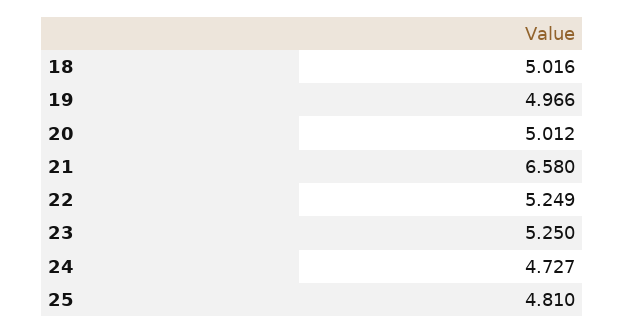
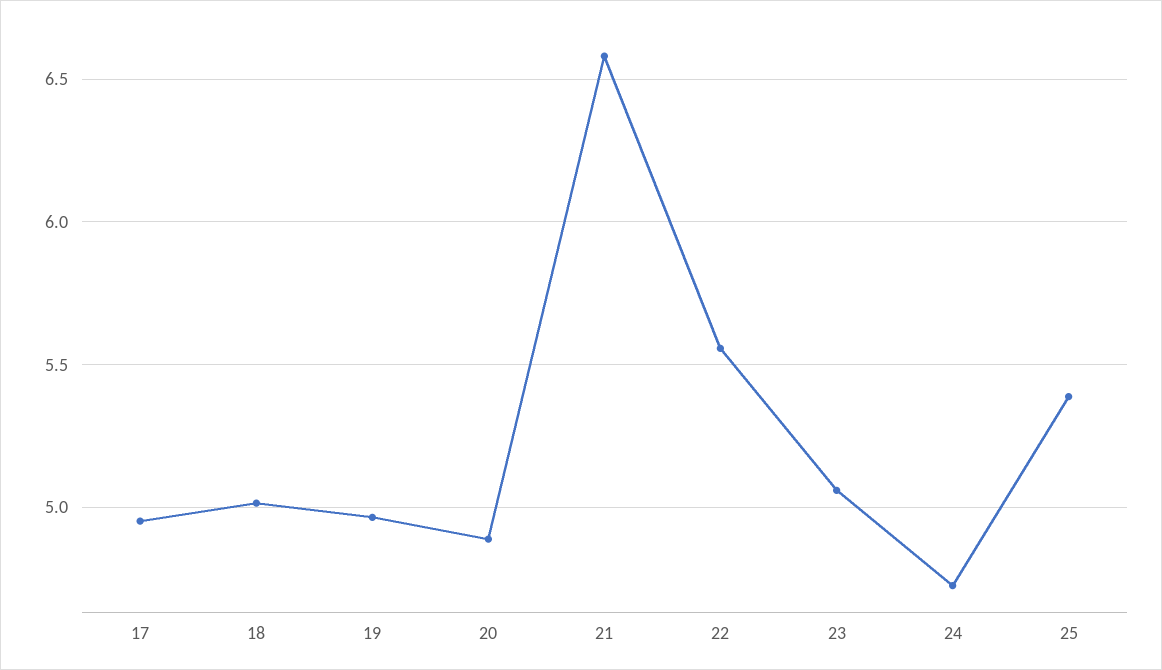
  {
    "18": 5.016,
    "19": 4.966,
-   "20": 5.012,
+   "20": 4.9,
    "21": 6.58,
-   "22": 5.249,
+   "22": 5.55,
-   "23": 5.25,
+   "23": 5.05,
    "24": 4.727,
-   "25": 4.81
+   "25": 5.4,
+   "17": 4.95
  }

